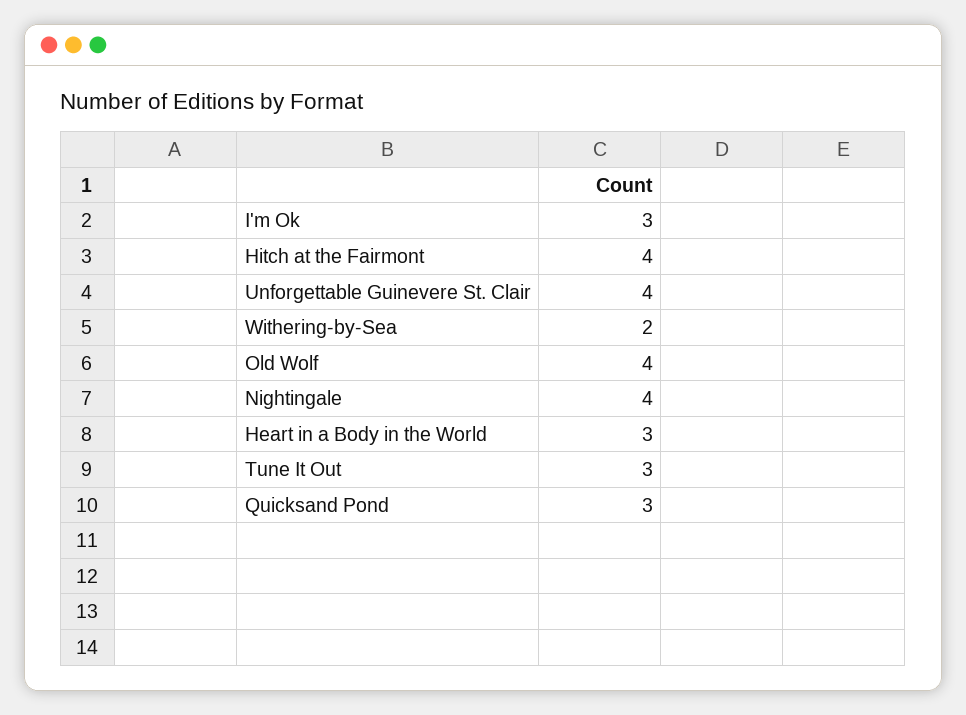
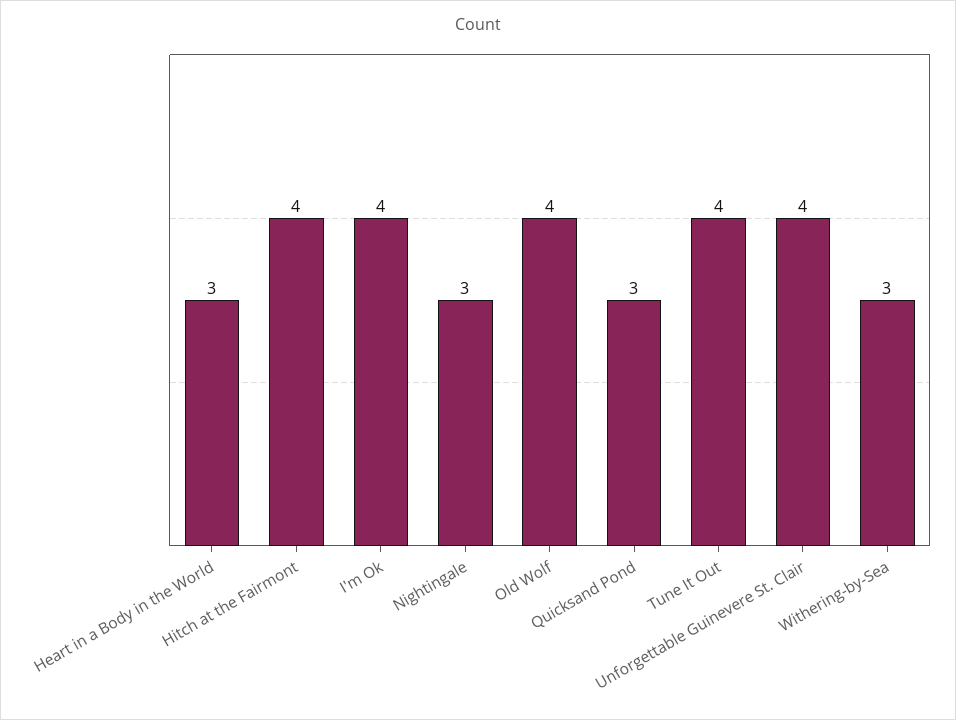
  {
-   "I'm Ok": 3,
+   "I'm Ok": 4,
    "Hitch at the Fairmont": 4,
    "Unforgettable Guinevere St. Clair": 4,
-   "Withering-by-Sea": 2,
+   "Withering-by-Sea": 3,
    "Old Wolf": 4,
-   "Nightingale": 4,
+   "Nightingale": 3,
    "Heart in a Body in the World": 3,
-   "Tune It Out": 3,
+   "Tune It Out": 4,
    "Quicksand Pond": 3
  }

